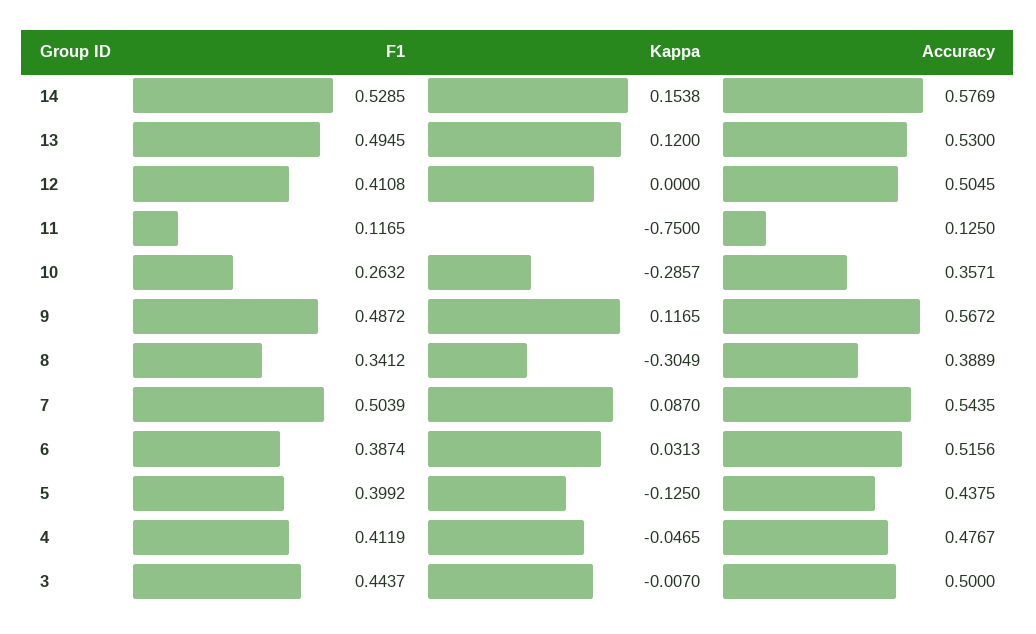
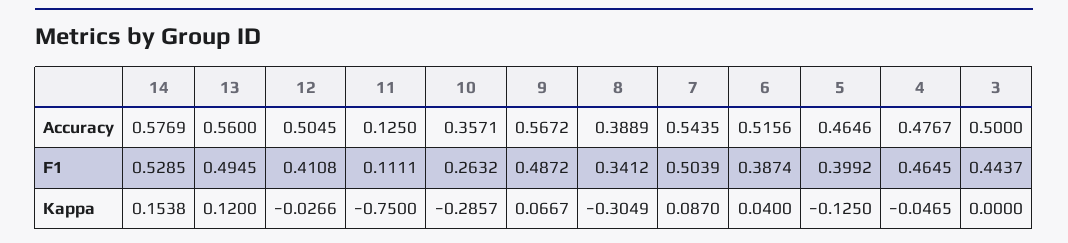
  {
    "F1": {
      "14": 0.5285,
      "13": 0.4945,
      "12": 0.4108,
-     "11": 0.1165,
+     "11": 0.1111,
      "10": 0.2632,
      "9": 0.4872,
      "8": 0.3412,
      "7": 0.5039,
      "6": 0.3874,
      "5": 0.3992,
-     "4": 0.4119,
+     "4": 0.4645,
      "3": 0.4437
    },
    "Kappa": {
      "14": 0.1538,
      "13": 0.12,
-     "12": 0,
+     "12": -0.0266,
      "11": -0.75,
      "10": -0.2857,
-     "9": 0.1165,
+     "9": 0.0667,
      "8": -0.3049,
      "7": 0.087,
-     "6": 0.0313,
+     "6": 0.04,
      "5": -0.125,
      "4": -0.0465,
-     "3": -0.007
+     "3": 0
    },
    "Accuracy": {
      "14": 0.5769,
-     "13": 0.53,
+     "13": 0.56,
      "12": 0.5045,
      "11": 0.125,
      "10": 0.3571,
      "9": 0.5672,
      "8": 0.3889,
      "7": 0.5435,
      "6": 0.5156,
-     "5": 0.4375,
+     "5": 0.4646,
      "4": 0.4767,
      "3": 0.5
    }
  }

